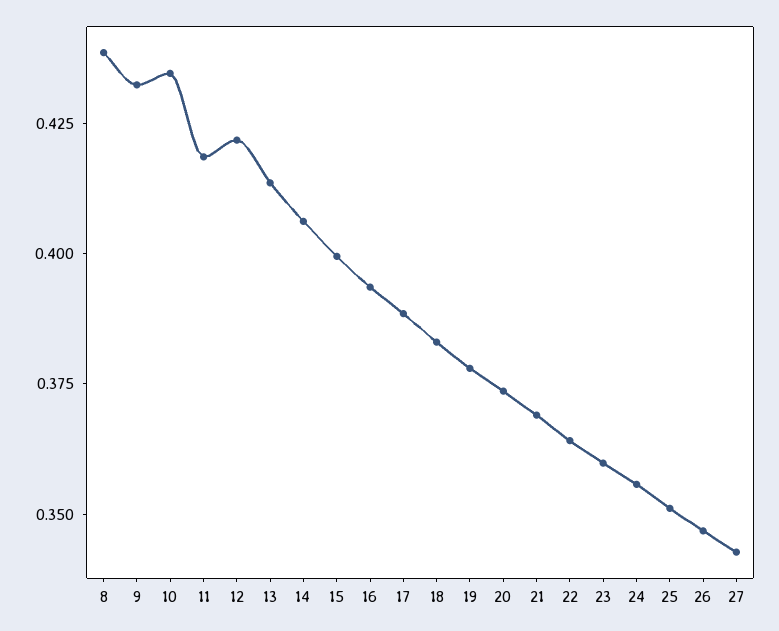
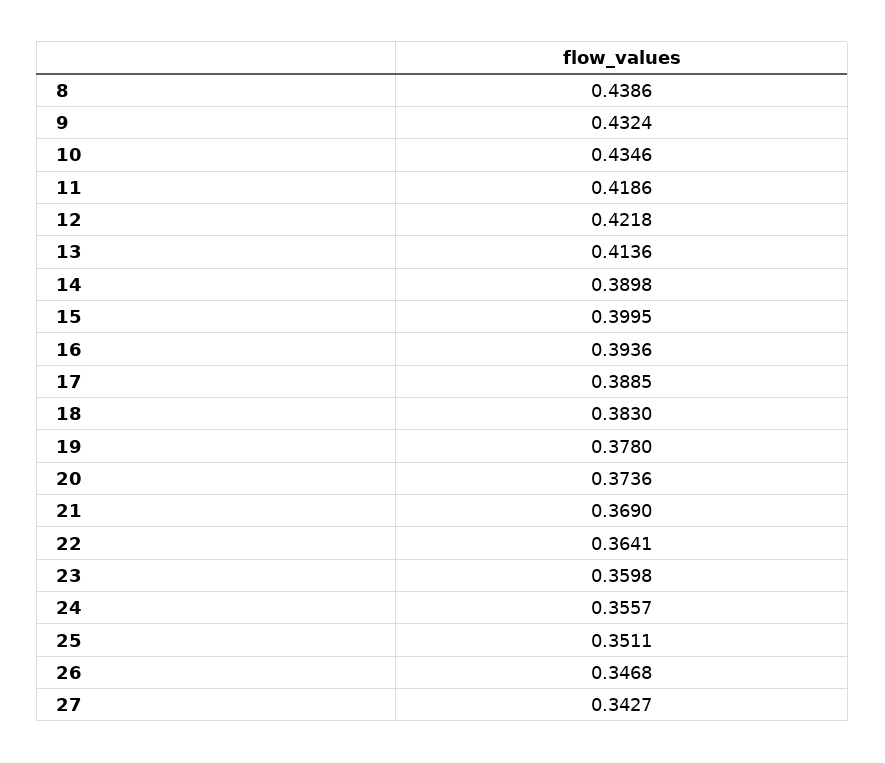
  {
    "8": 0.4386,
    "9": 0.4324,
    "10": 0.4346,
    "11": 0.4186,
    "12": 0.4218,
    "13": 0.4136,
-   "14": 0.405,
+   "14": 0.3898,
    "15": 0.3995,
    "16": 0.3936,
    "17": 0.3885,
    "18": 0.383,
    "19": 0.378,
    "20": 0.3736,
    "21": 0.369,
    "22": 0.3641,
    "23": 0.3598,
    "24": 0.3557,
    "25": 0.3511,
    "26": 0.3468,
    "27": 0.3427
  }

